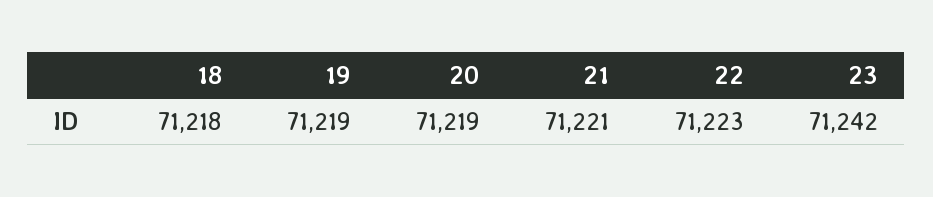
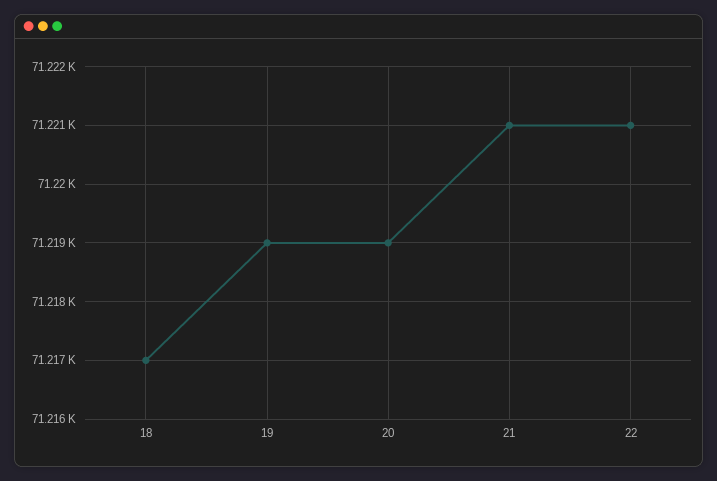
  {
-   "18": 71218,
+   "18": 71217,
    "19": 71219,
    "20": 71219,
    "21": 71221,
-   "22": 71223,
+   "22": 71221
-   "23": 71242
  }

